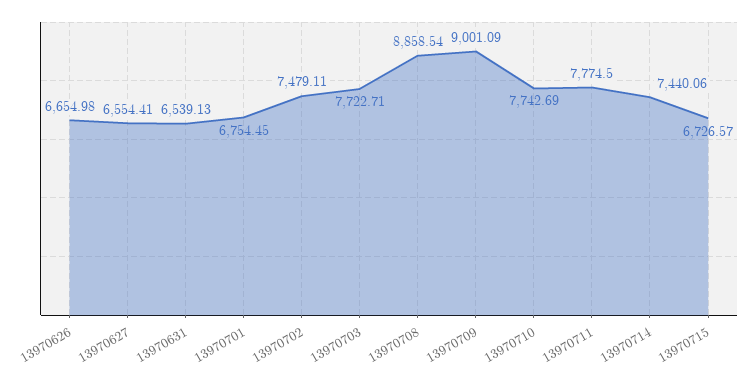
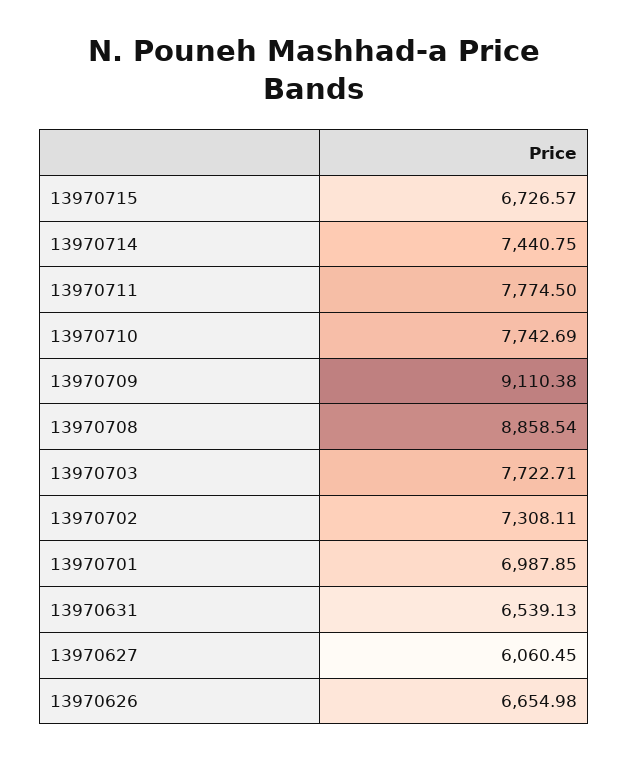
  {
    "13970626": 6654.98,
-   "13970627": 6554.41,
+   "13970627": 6060.45,
    "13970631": 6539.13,
-   "13970701": 6754.45,
+   "13970701": 6987.85,
-   "13970702": 7479.11,
+   "13970702": 7308.11,
    "13970703": 7722.71,
    "13970708": 8858.54,
-   "13970709": 9001.09,
+   "13970709": 9110.38,
    "13970710": 7742.69,
    "13970711": 7774.5,
-   "13970714": 7440.06,
+   "13970714": 7440.75,
    "13970715": 6726.57
  }

